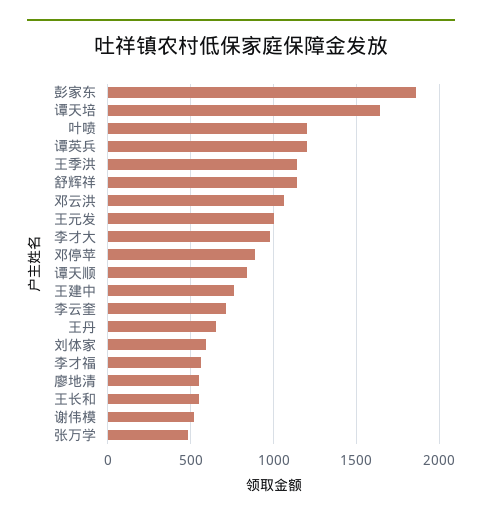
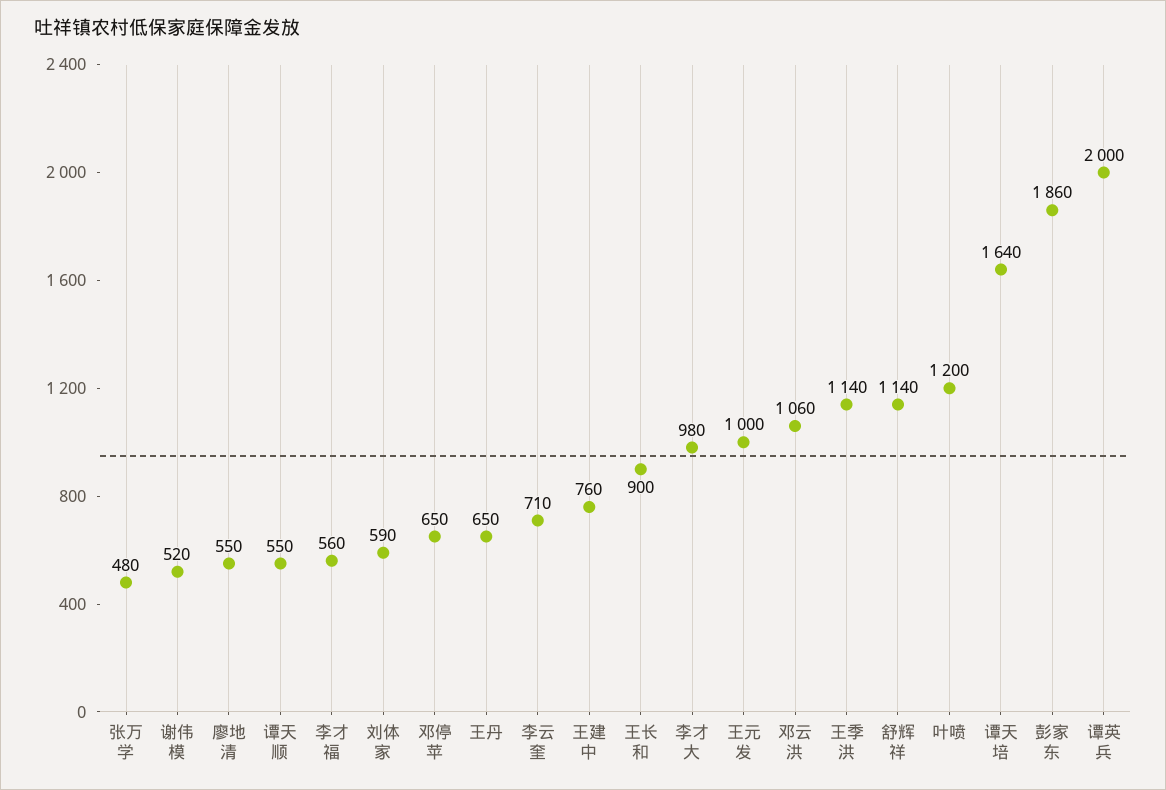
  {
    "彭家东": 1860,
    "谭天培": 1640,
    "叶喷": 1200,
-   "谭英兵": 1200,
+   "谭英兵": 2000,
    "王季洪": 1140,
    "舒辉祥": 1140,
    "邓云洪": 1060,
    "王元发": 1000,
    "李才大": 980,
-   "邓停苹": 900,
+   "邓停苹": 650,
-   "谭天顺": 850,
+   "谭天顺": 550,
    "王建中": 760,
    "李云奎": 710,
    "王丹": 650,
    "刘体家": 590,
    "李才福": 560,
    "廖地清": 550,
-   "王长和": 550,
+   "王长和": 900,
    "谢伟模": 520,
    "张万学": 480
  }

